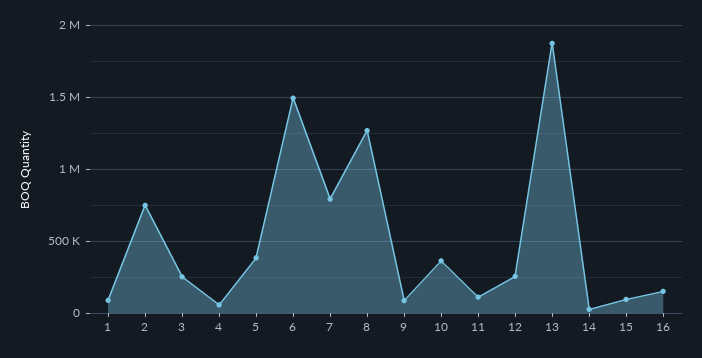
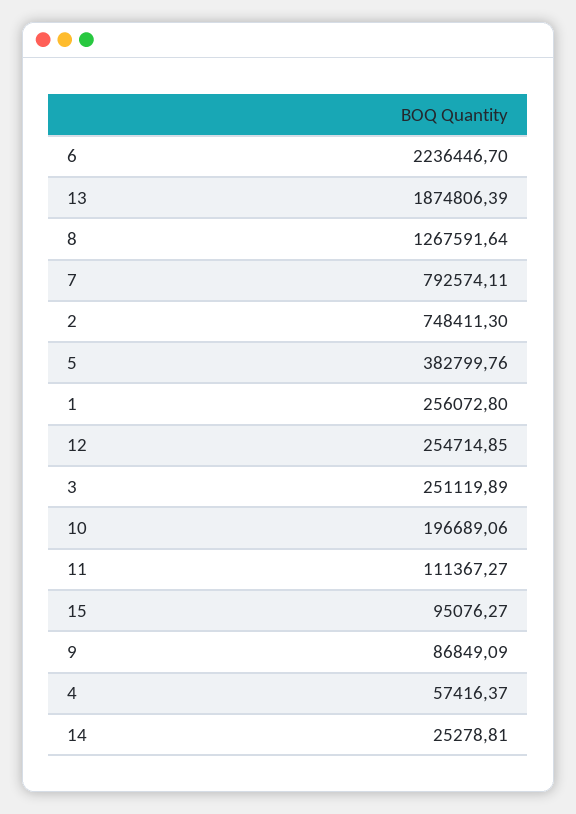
  {
-   "1": 100000,
+   "1": 256072.8,
    "2": 748411.3,
    "3": 251119.89,
    "4": 57416.37,
    "5": 382799.76,
-   "6": 1500000,
+   "6": 2236446.7,
    "7": 792574.11,
    "8": 1267591.64,
    "9": 86849.09,
-   "10": 350000,
+   "10": 196689.06,
    "11": 111367.27,
    "12": 254714.85,
    "13": 1874806.39,
    "14": 25278.81,
-   "15": 95076.27,
+   "15": 95076.27
-   "16": 150000
  }

